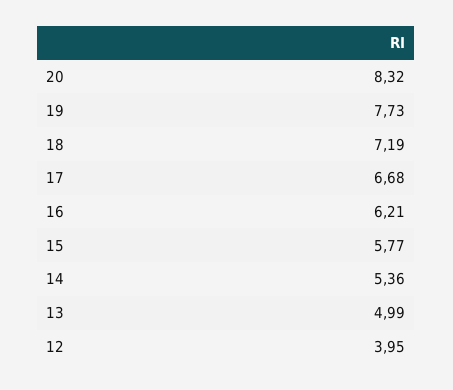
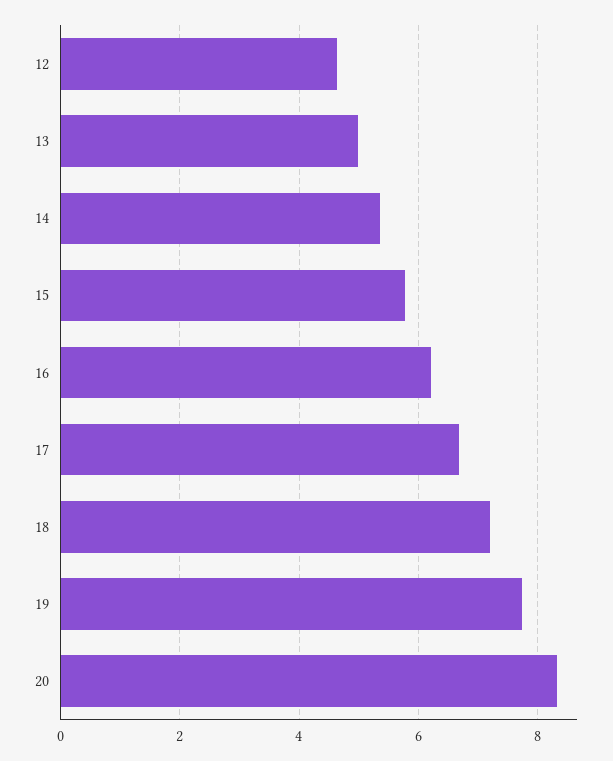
  {
    "20": 8.32,
    "19": 7.73,
    "18": 7.19,
    "17": 6.68,
    "16": 6.21,
    "15": 5.77,
    "14": 5.36,
    "13": 4.99,
-   "12": 3.95
+   "12": 4.6
  }

